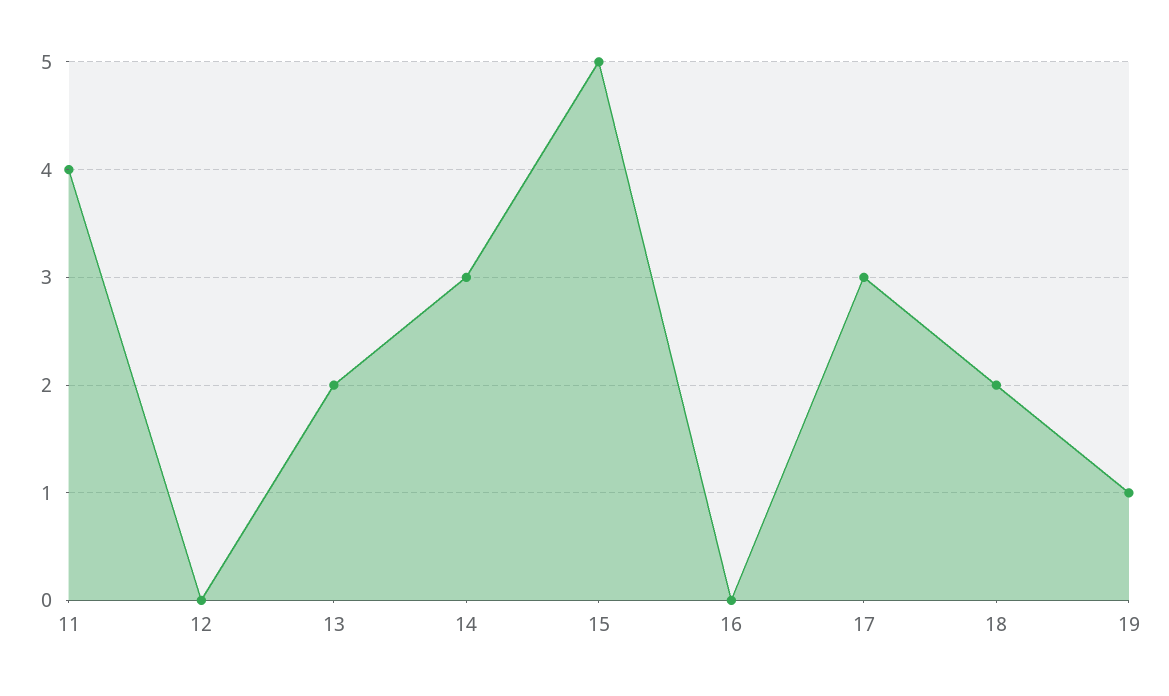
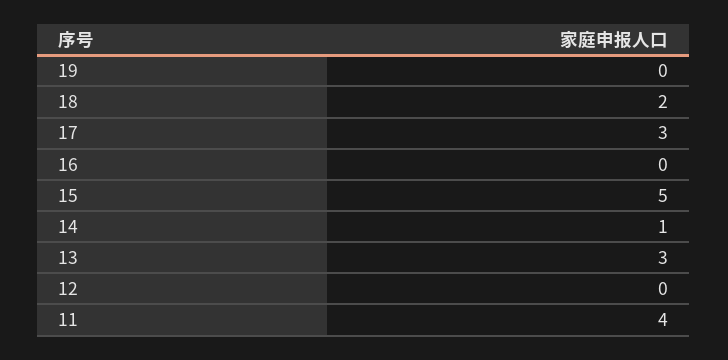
  {
    "11": 4,
    "12": 0,
-   "13": 2,
+   "13": 3,
-   "14": 3,
+   "14": 1,
    "15": 5,
    "16": 0,
    "17": 3,
    "18": 2,
-   "19": 1
+   "19": 0
  }

